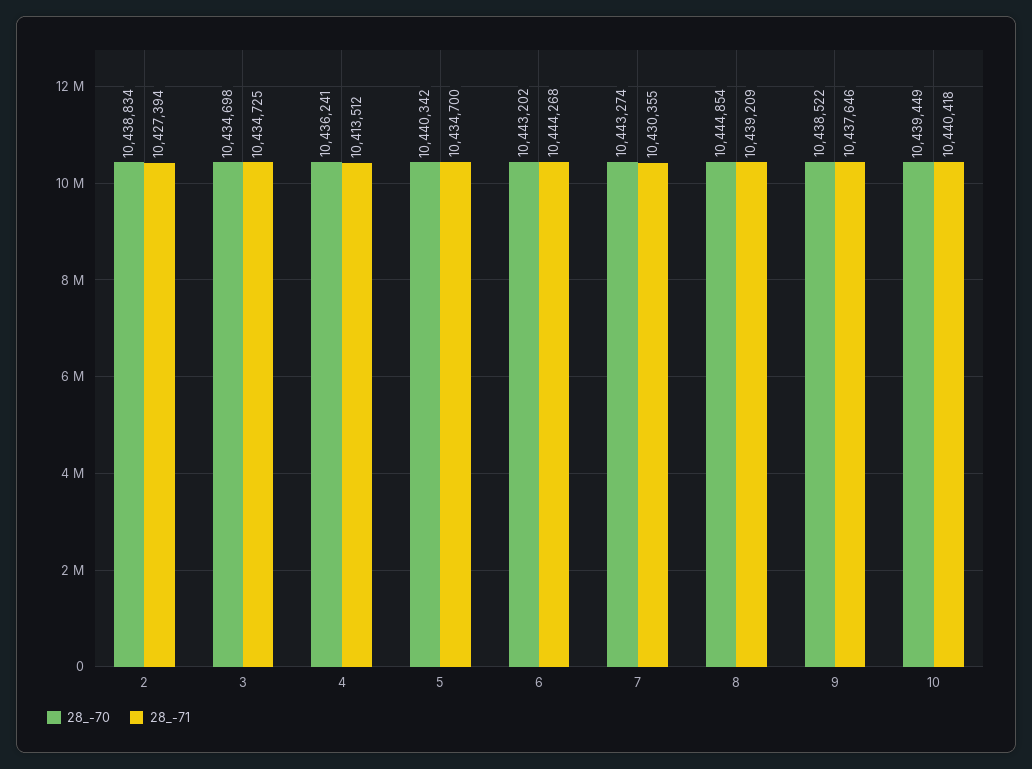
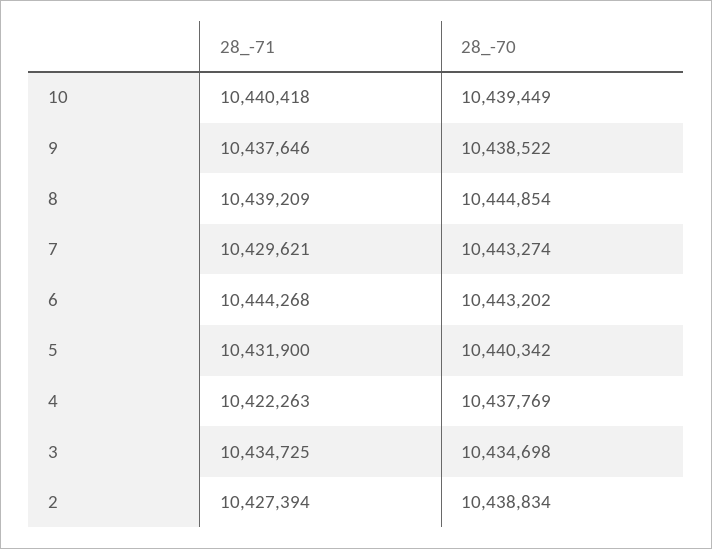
  {
    "28_-70": {
      "2": 10438834,
      "3": 10434698,
-     "4": 10436241,
+     "4": 10437769,
      "5": 10440342,
      "6": 10443202,
      "7": 10443274,
      "8": 10444854,
      "9": 10438522,
      "10": 10439449
    },
    "28_-71": {
      "2": 10427394,
      "3": 10434725,
-     "4": 10413512,
+     "4": 10422263,
-     "5": 10434700,
+     "5": 10431900,
      "6": 10444268,
-     "7": 10430355,
+     "7": 10429621,
      "8": 10439209,
      "9": 10437646,
      "10": 10440418
    }
  }

